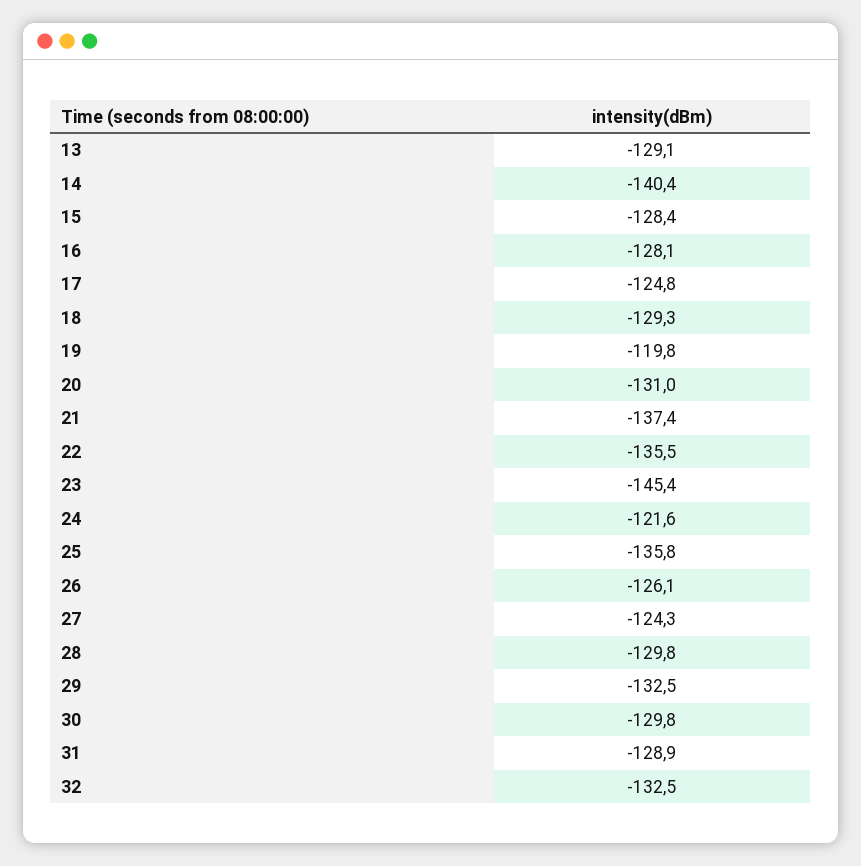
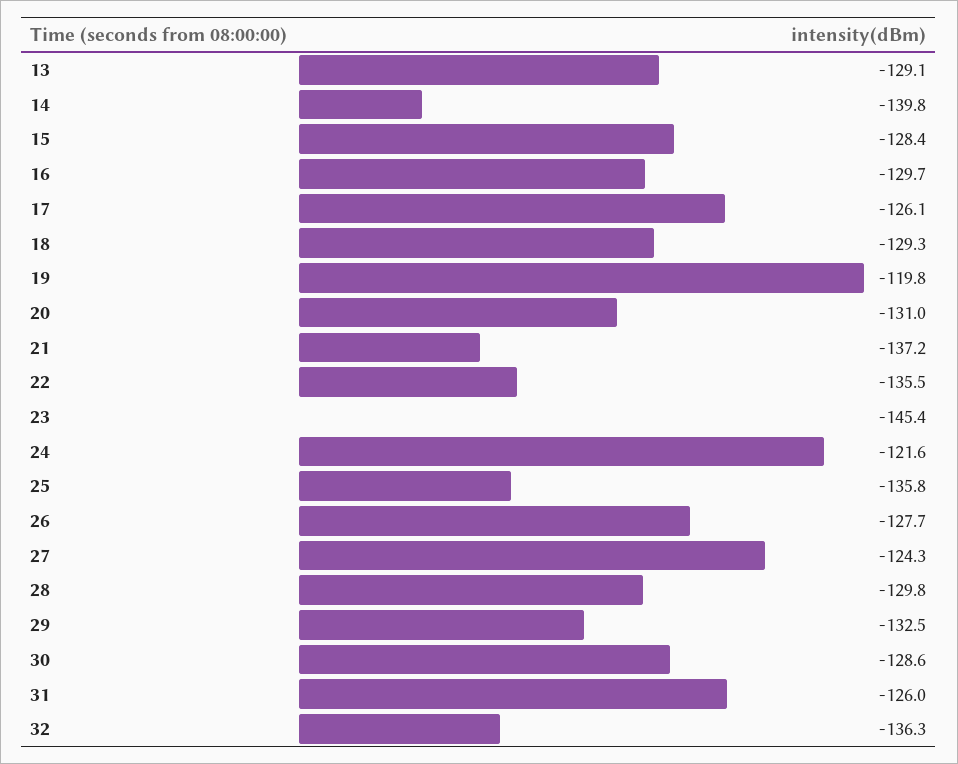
  {
    "13": -129.1,
-   "14": -140.4,
+   "14": -139.8,
    "15": -128.4,
-   "16": -128.1,
+   "16": -129.7,
-   "17": -124.8,
+   "17": -126.1,
    "18": -129.3,
    "19": -119.8,
    "20": -131,
-   "21": -137.4,
+   "21": -137.2,
    "22": -135.5,
    "23": -145.4,
    "24": -121.6,
    "25": -135.8,
-   "26": -126.1,
+   "26": -127.7,
    "27": -124.3,
    "28": -129.8,
    "29": -132.5,
-   "30": -129.8,
+   "30": -128.6,
-   "31": -128.9,
+   "31": -126,
-   "32": -132.5
+   "32": -136.3
  }

